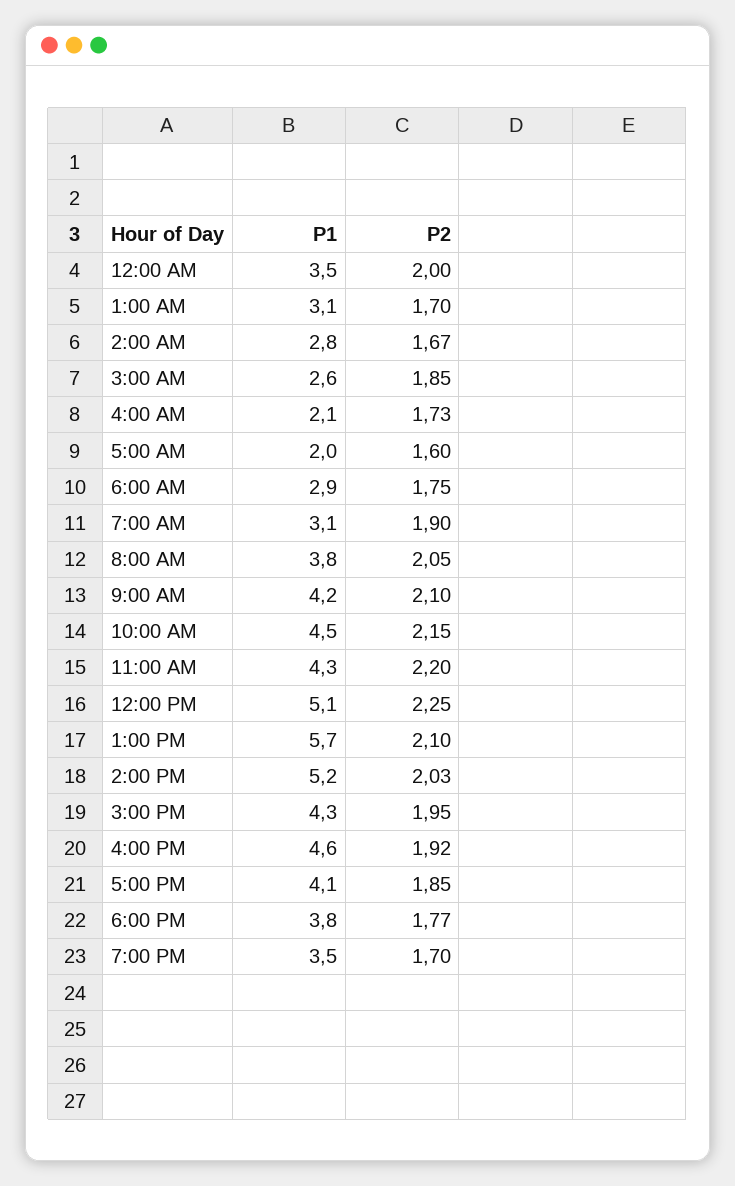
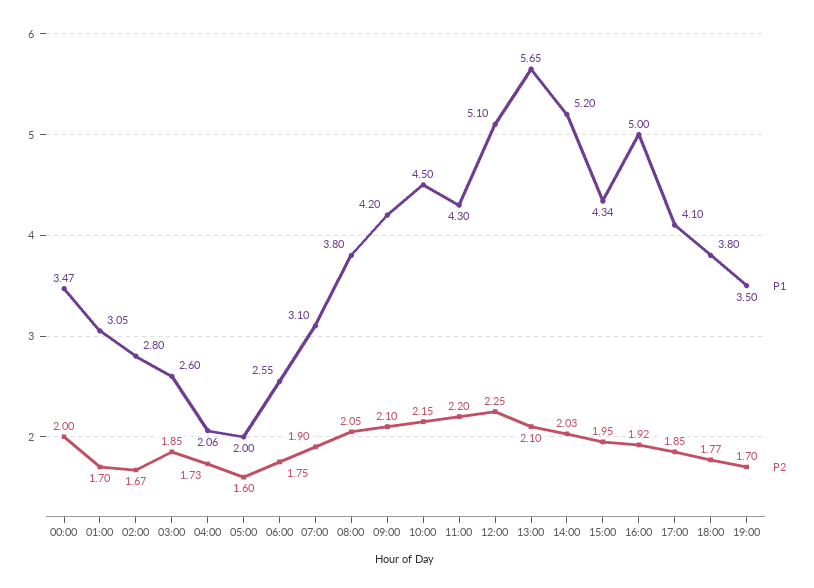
  {
    "P1": {
      "12:00 AM": 3.47,
      "1:00 AM": 3.05,
      "2:00 AM": 2.8,
      "3:00 AM": 2.6,
      "4:00 AM": 2.06,
      "5:00 AM": 2,
-     "6:00 AM": 2.9,
+     "6:00 AM": 2.55,
      "7:00 AM": 3.1,
      "8:00 AM": 3.8,
      "9:00 AM": 4.2,
      "10:00 AM": 4.5,
      "11:00 AM": 4.3,
      "12:00 PM": 5.1,
      "1:00 PM": 5.65,
      "2:00 PM": 5.2,
      "3:00 PM": 4.34,
-     "4:00 PM": 4.6,
+     "4:00 PM": 5,
      "5:00 PM": 4.1,
      "6:00 PM": 3.8,
      "7:00 PM": 3.5
    },
    "P2": {
      "12:00 AM": 2,
      "1:00 AM": 1.7,
      "2:00 AM": 1.67,
      "3:00 AM": 1.85,
      "4:00 AM": 1.73,
      "5:00 AM": 1.6,
      "6:00 AM": 1.75,
      "7:00 AM": 1.9,
      "8:00 AM": 2.05,
      "9:00 AM": 2.1,
      "10:00 AM": 2.15,
      "11:00 AM": 2.2,
      "12:00 PM": 2.25,
      "1:00 PM": 2.1,
      "2:00 PM": 2.03,
      "3:00 PM": 1.95,
      "4:00 PM": 1.92,
      "5:00 PM": 1.85,
      "6:00 PM": 1.77,
      "7:00 PM": 1.7
    }
  }

